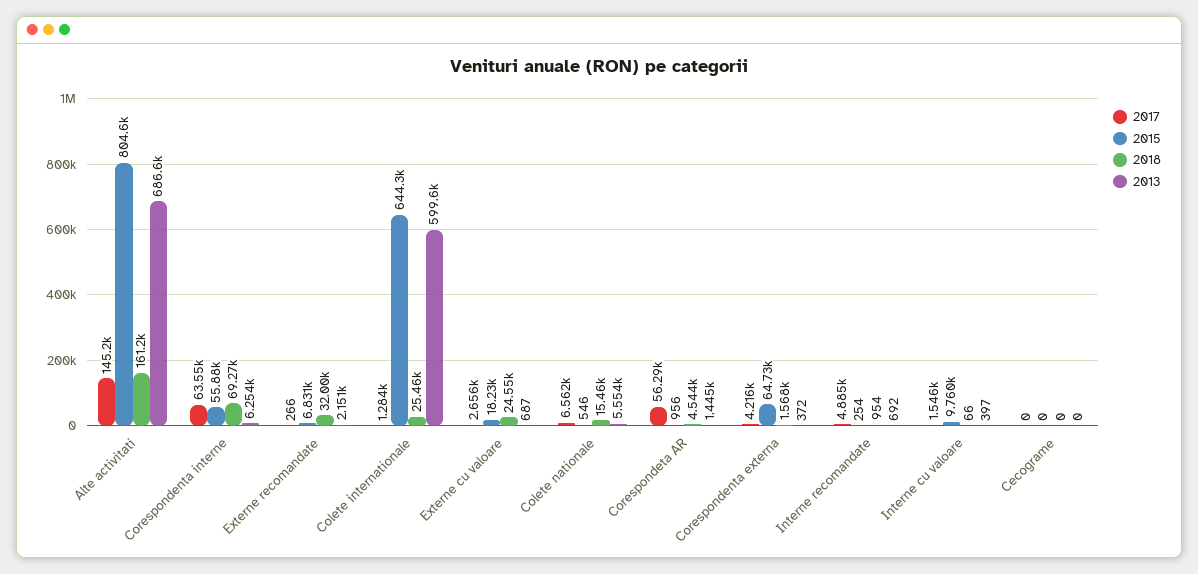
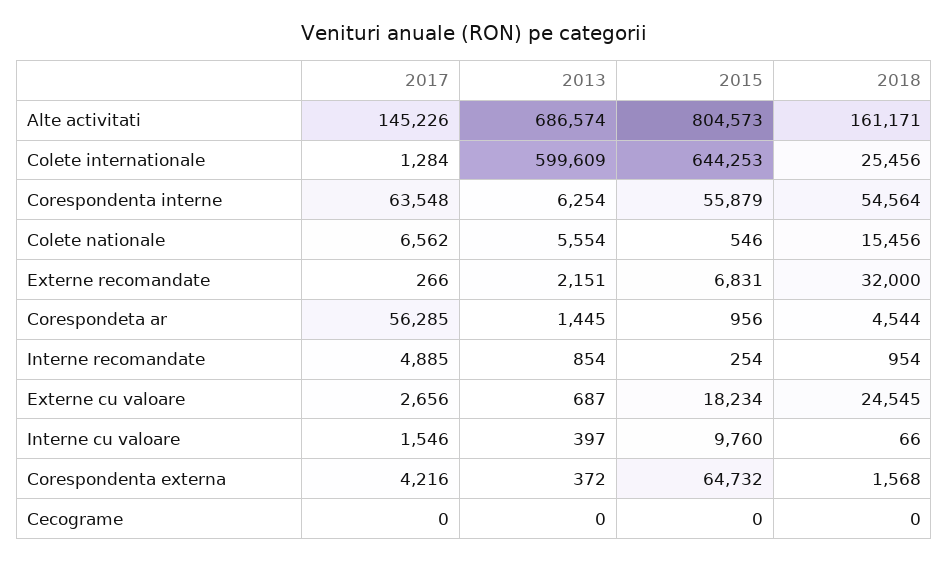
  {
    "2017": {
      "Alte activitati": 145226,
      "Corespondenta interne": 63548,
      "Externe recomandate": 266,
      "Colete internationale": 1284,
      "Externe cu valoare": 2656,
      "Colete nationale": 6562,
      "Corespondeta AR": 56285,
      "Corespondenta externa": 4216,
      "Interne recomandate": 4885,
      "Interne cu valoare": 1546,
      "Cecograme": 0
    },
    "2015": {
      "Alte activitati": 804573,
      "Corespondenta interne": 55879,
      "Externe recomandate": 6831,
      "Colete internationale": 644253,
      "Externe cu valoare": 18234,
      "Colete nationale": 546,
      "Corespondeta AR": 956,
      "Corespondenta externa": 64732,
      "Interne recomandate": 254,
      "Interne cu valoare": 9760,
      "Cecograme": 0
    },
    "2018": {
      "Alte activitati": 161171,
-     "Corespondenta interne": 69270,
+     "Corespondenta interne": 54564,
      "Externe recomandate": 32000,
      "Colete internationale": 25456,
      "Externe cu valoare": 24545,
      "Colete nationale": 15456,
      "Corespondeta AR": 4544,
      "Corespondenta externa": 1568,
      "Interne recomandate": 954,
      "Interne cu valoare": 66,
      "Cecograme": 0
    },
    "2013": {
      "Alte activitati": 686574,
      "Corespondenta interne": 6254,
      "Externe recomandate": 2151,
      "Colete internationale": 599609,
      "Externe cu valoare": 687,
      "Colete nationale": 5554,
      "Corespondeta AR": 1445,
      "Corespondenta externa": 372,
-     "Interne recomandate": 692,
+     "Interne recomandate": 854,
      "Interne cu valoare": 397,
      "Cecograme": 0
    }
  }

